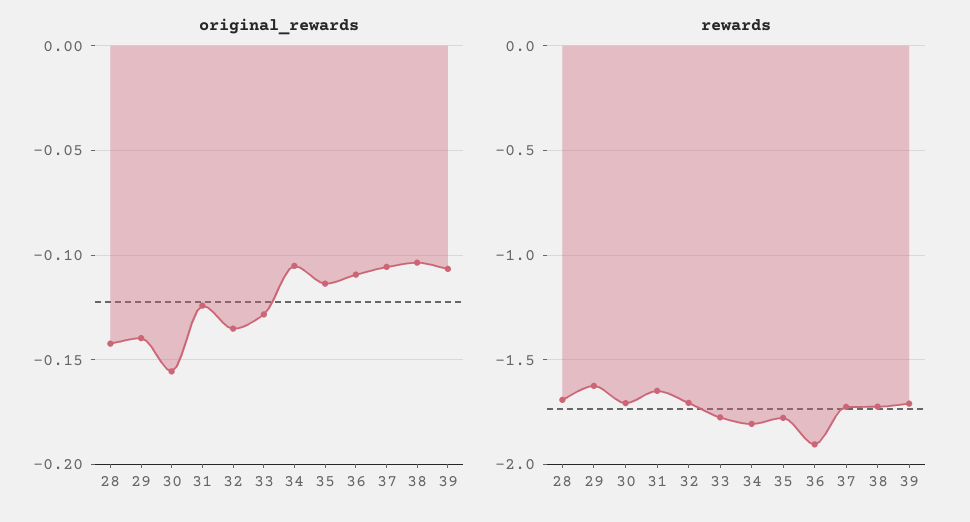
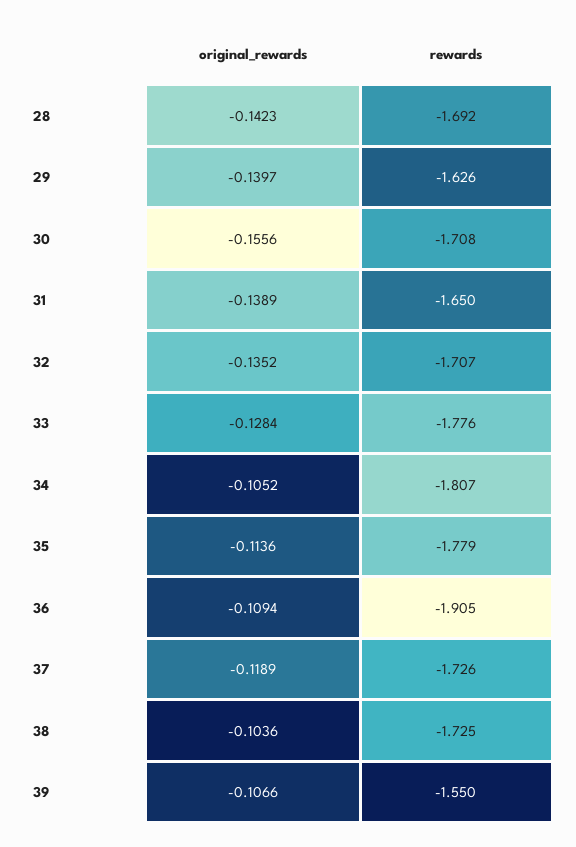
  {
    "original_rewards": {
      "28": -0.1423,
      "29": -0.1397,
      "30": -0.1556,
-     "31": -0.125,
+     "31": -0.1389,
      "32": -0.1352,
      "33": -0.1284,
      "34": -0.1052,
      "35": -0.1136,
      "36": -0.1094,
-     "37": -0.105,
+     "37": -0.1189,
      "38": -0.1036,
      "39": -0.1066
    },
    "rewards": {
      "28": -1.692,
      "29": -1.626,
      "30": -1.708,
      "31": -1.65,
      "32": -1.707,
      "33": -1.776,
      "34": -1.807,
      "35": -1.779,
      "36": -1.905,
      "37": -1.726,
      "38": -1.725,
-     "39": -1.7
+     "39": -1.55
    }
  }

